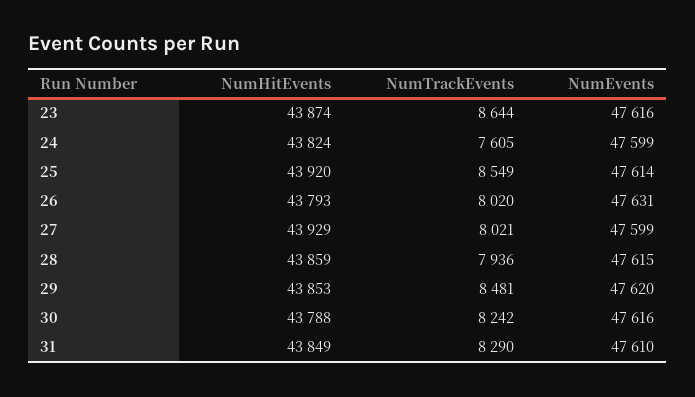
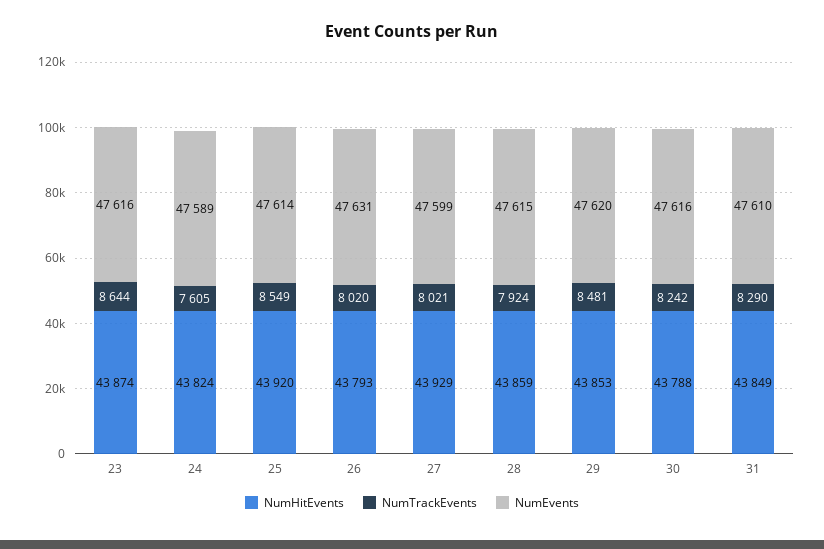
  {
    "NumHitEvents": {
      "23": 43874,
      "24": 43824,
      "25": 43920,
      "26": 43793,
      "27": 43929,
      "28": 43859,
      "29": 43853,
      "30": 43788,
      "31": 43849
    },
    "NumTrackEvents": {
      "23": 8644,
      "24": 7605,
      "25": 8549,
      "26": 8020,
      "27": 8021,
-     "28": 7936,
+     "28": 7924,
      "29": 8481,
      "30": 8242,
      "31": 8290
    },
    "NumEvents": {
      "23": 47616,
-     "24": 47599,
+     "24": 47589,
      "25": 47614,
      "26": 47631,
      "27": 47599,
      "28": 47615,
      "29": 47620,
      "30": 47616,
      "31": 47610
    }
  }

